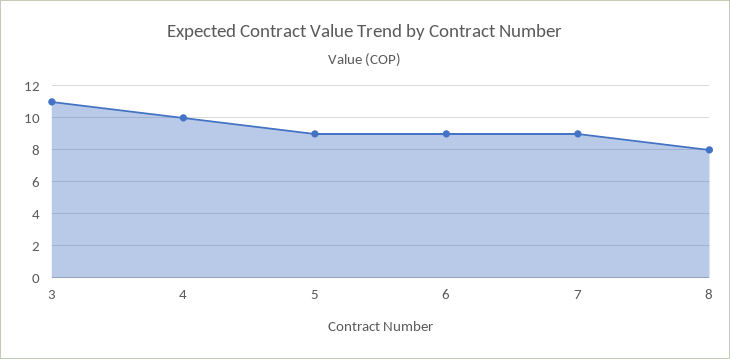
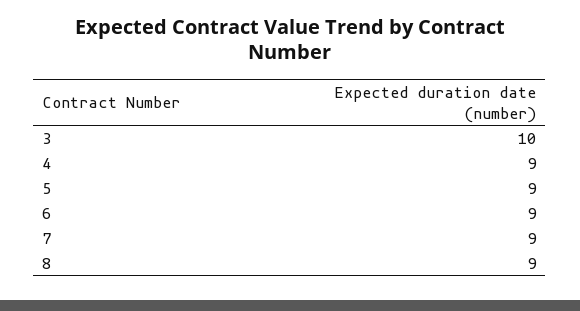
  {
-   "3": 11,
+   "3": 10,
-   "4": 10,
+   "4": 9,
    "5": 9,
    "6": 9,
    "7": 9,
-   "8": 8
+   "8": 9
  }

